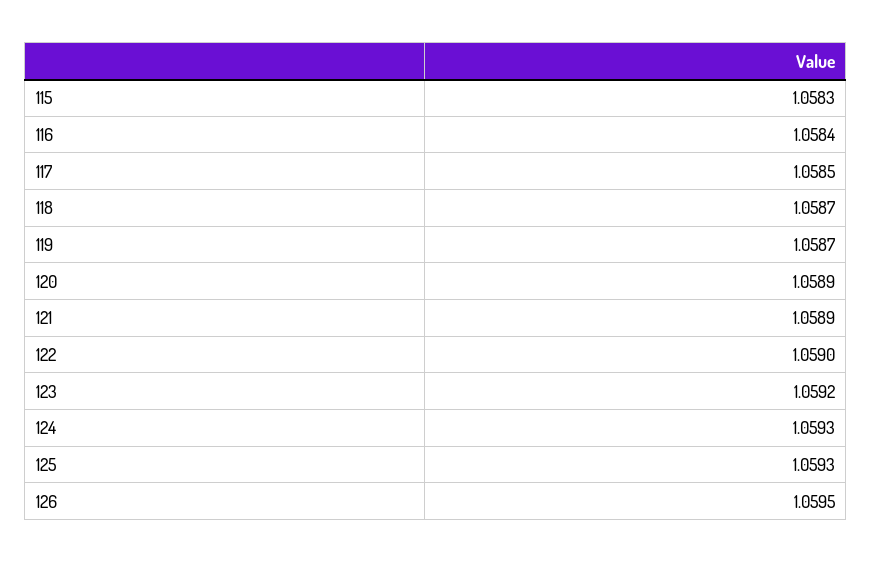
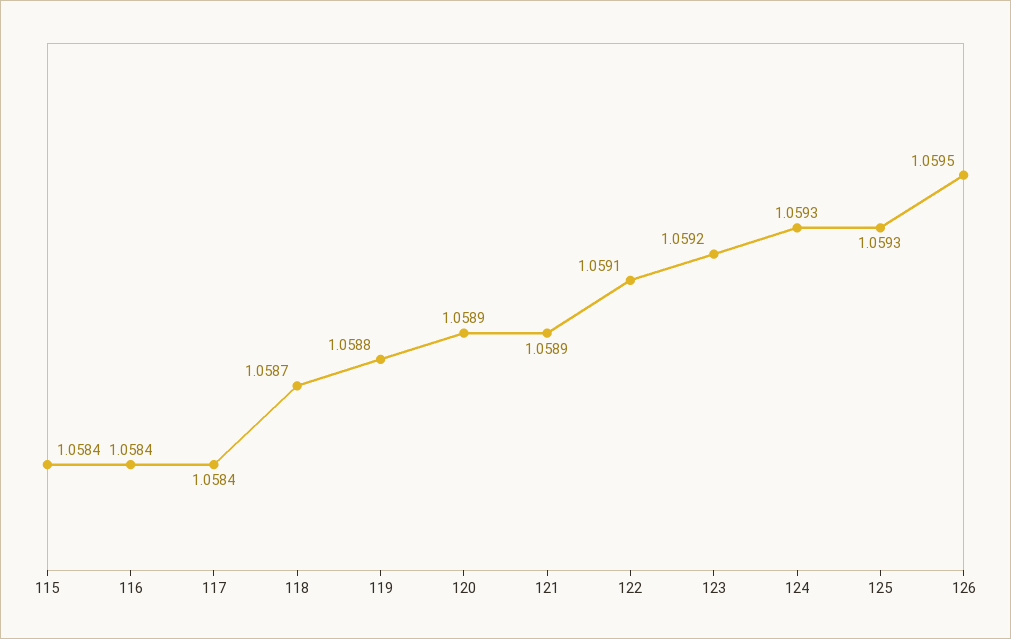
  {
-   "115": 1.0583,
+   "115": 1.0584,
    "116": 1.0584,
-   "117": 1.0585,
+   "117": 1.0584,
    "118": 1.0587,
-   "119": 1.0587,
+   "119": 1.0588,
    "120": 1.0589,
    "121": 1.0589,
-   "122": 1.059,
+   "122": 1.0591,
    "123": 1.0592,
    "124": 1.0593,
    "125": 1.0593,
    "126": 1.0595
  }

